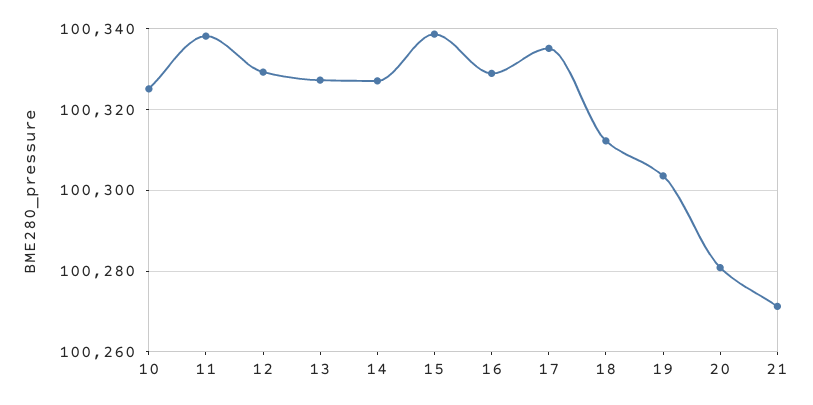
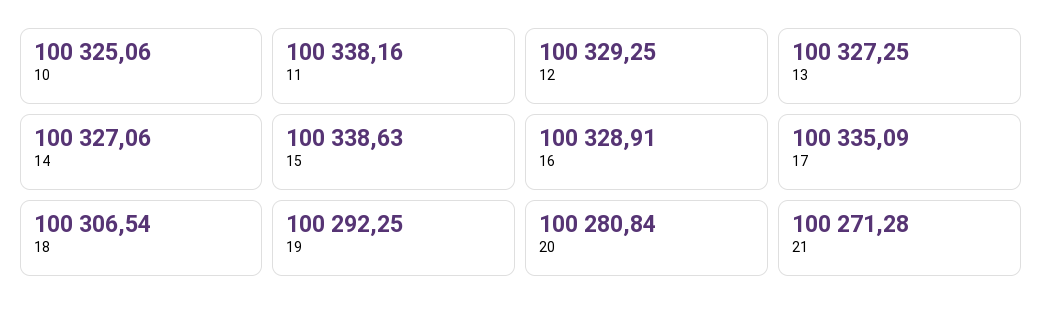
  {
    "10": 100325.06,
    "11": 100338.16,
    "12": 100329.25,
    "13": 100327.25,
    "14": 100327.06,
    "15": 100338.63,
    "16": 100328.91,
    "17": 100335.09,
-   "18": 100312,
+   "18": 100306.54,
-   "19": 100304,
+   "19": 100292.25,
    "20": 100280.84,
    "21": 100271.28
  }

